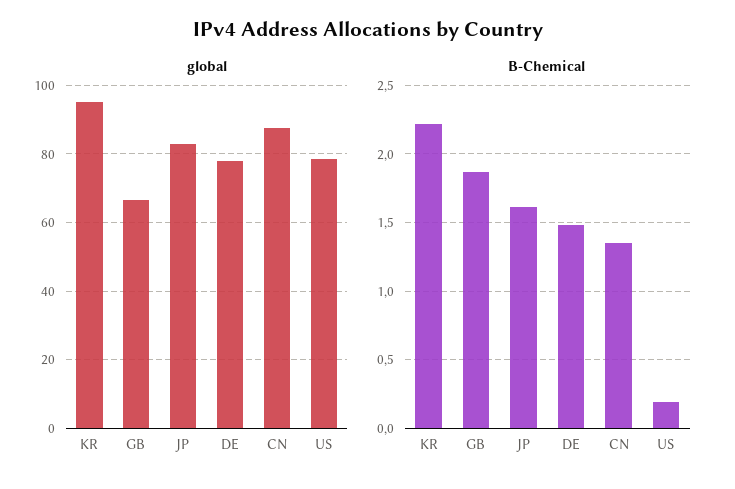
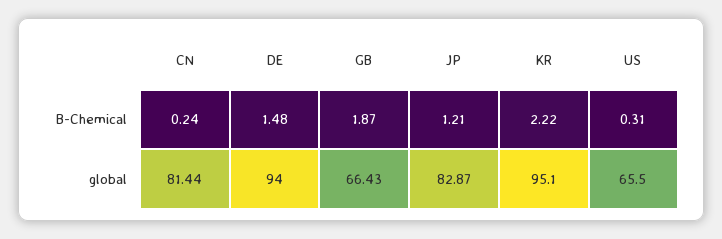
  {
    "global": {
      "KR": 95.1,
      "GB": 66.43,
      "JP": 82.87,
-     "DE": 78,
+     "DE": 94,
-     "CN": 88,
+     "CN": 81.44,
-     "US": 78
+     "US": 65.5
    },
    "B-Chemical": {
      "KR": 2.22,
      "GB": 1.87,
-     "JP": 1.6,
+     "JP": 1.21,
      "DE": 1.48,
-     "CN": 1.35,
+     "CN": 0.24,
-     "US": 0.2
+     "US": 0.31
    }
  }

